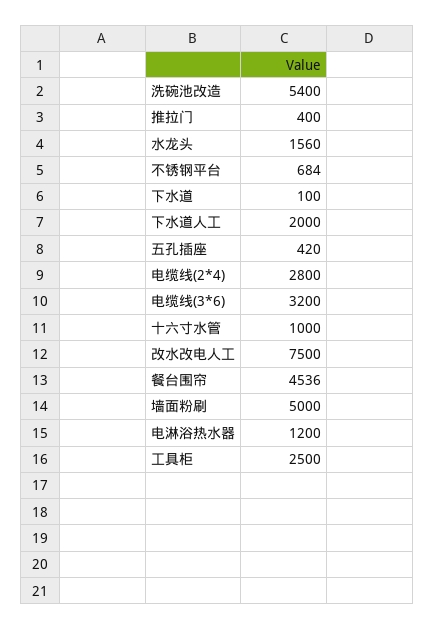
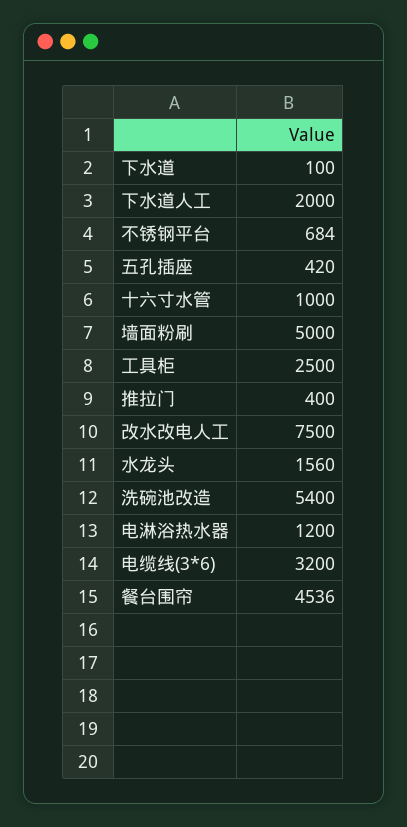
  {
    "洗碗池改造": 5400,
    "推拉门": 400,
    "水龙头": 1560,
    "不锈钢平台": 684,
    "下水道": 100,
    "下水道人工": 2000,
    "五孔插座": 420,
-   "电缆线(2*4)": 2800,
    "电缆线(3*6)": 3200,
    "十六寸水管": 1000,
    "改水改电人工": 7500,
    "餐台围帘": 4536,
    "墙面粉刷": 5000,
    "电淋浴热水器": 1200,
    "工具柜": 2500
  }

